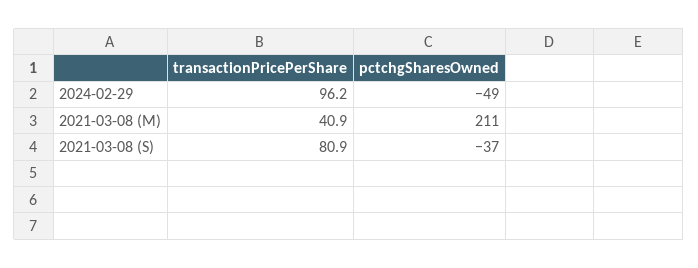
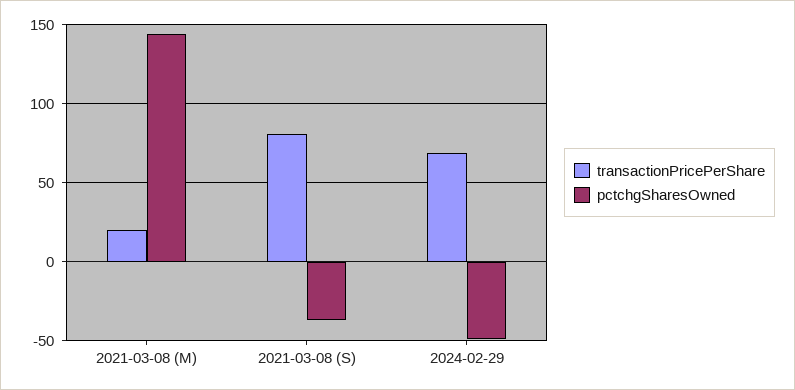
  {
    "transactionPricePerShare": {
-     "2024-02-29": 96.2,
+     "2024-02-29": 70,
-     "2021-03-08 (M)": 40.9,
+     "2021-03-08 (M)": 20,
      "2021-03-08 (S)": 80.9
    },
    "pctchgSharesOwned": {
      "2024-02-29": -49,
-     "2021-03-08 (M)": 211,
+     "2021-03-08 (M)": 145,
      "2021-03-08 (S)": -37
    }
  }

